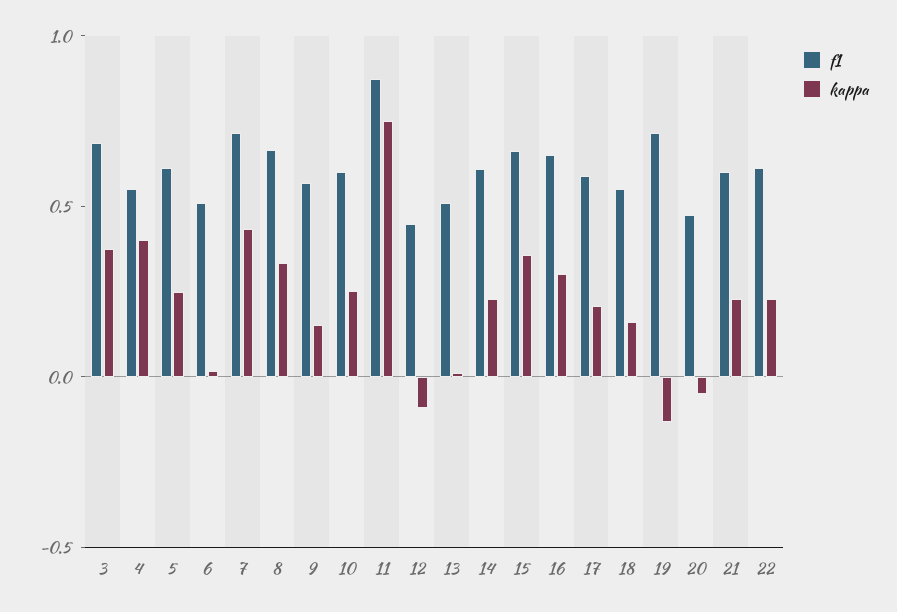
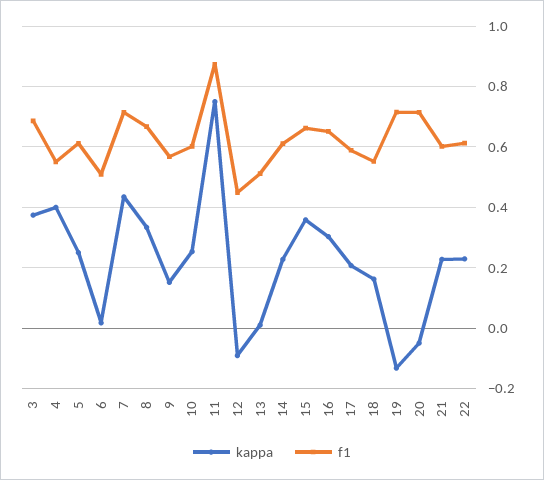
  {
    "f1": {
      "3": 0.68,
      "4": 0.54,
      "5": 0.62,
      "6": 0.5,
      "7": 0.72,
      "8": 0.66,
      "9": 0.56,
      "10": 0.6,
      "11": 0.88,
      "12": 0.44,
      "13": 0.52,
      "14": 0.62,
      "15": 0.66,
      "16": 0.66,
      "17": 0.58,
      "18": 0.56,
      "19": 0.72,
-     "20": 0.5,
+     "20": 0.72,
      "21": 0.6,
      "22": 0.62
    },
    "kappa": {
      "3": 0.38,
      "4": 0.4,
      "5": 0.26,
      "6": 0.02,
      "7": 0.44,
      "8": 0.34,
      "9": 0.16,
      "10": 0.26,
      "11": 0.76,
      "12": -0.1,
      "13": 0.02,
      "14": 0.22,
      "15": 0.36,
      "16": 0.3,
      "17": 0.2,
      "18": 0.16,
      "19": -0.14,
      "20": -0.06,
      "21": 0.22,
      "22": 0.22
    }
  }

